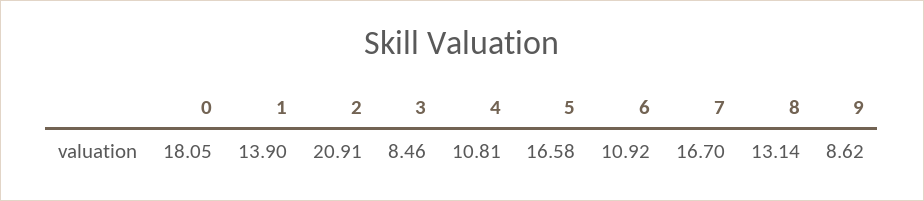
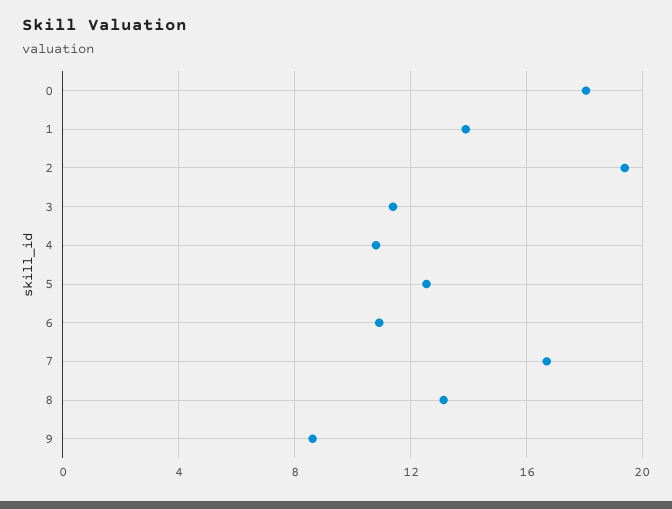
  {
    "0": 18.05,
    "1": 13.9,
-   "2": 20.91,
+   "2": 19.5,
-   "3": 8.46,
+   "3": 11.5,
    "4": 10.81,
-   "5": 16.58,
+   "5": 12.5,
    "6": 10.92,
    "7": 16.7,
    "8": 13.14,
    "9": 8.62
  }

